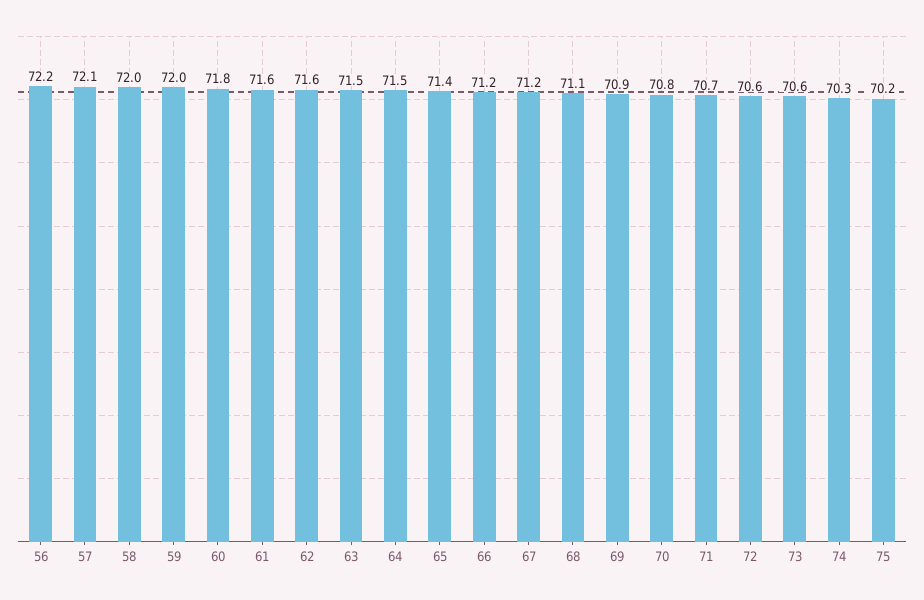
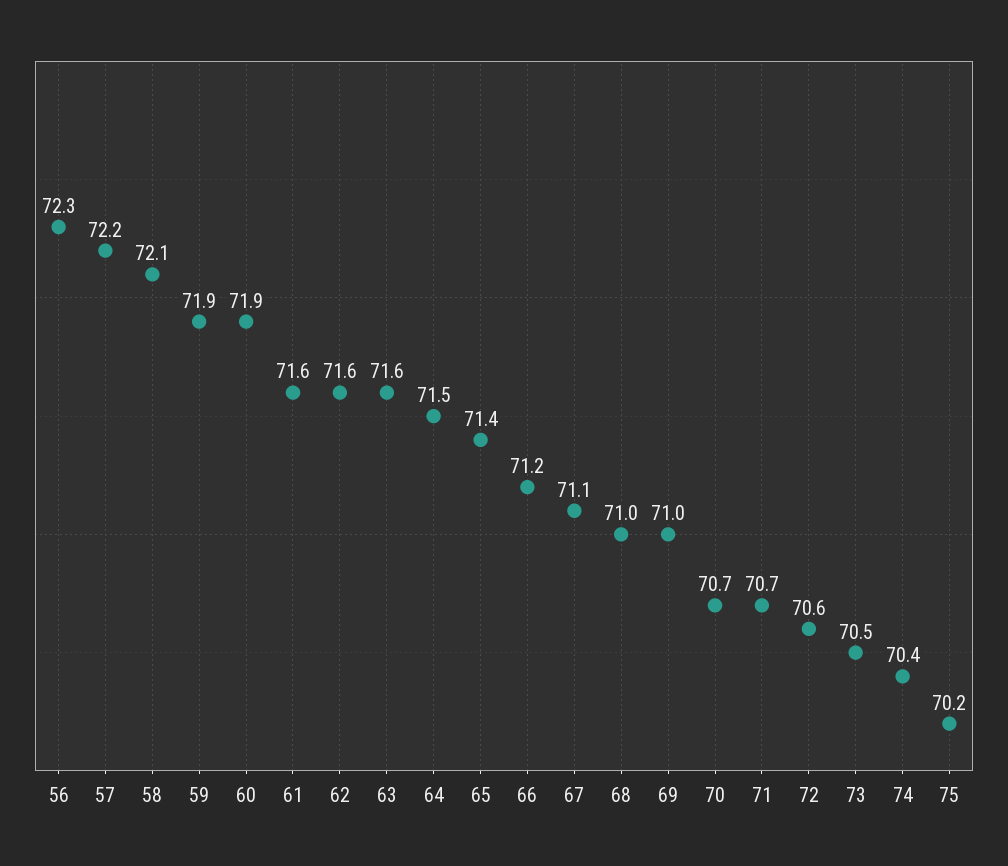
  {
-   "56": 72.2,
+   "56": 72.3,
-   "57": 72.1,
+   "57": 72.2,
-   "58": 72,
+   "58": 72.1,
-   "59": 72,
+   "59": 71.9,
-   "60": 71.8,
+   "60": 71.9,
    "61": 71.6,
    "62": 71.6,
-   "63": 71.5,
+   "63": 71.6,
    "64": 71.5,
    "65": 71.4,
    "66": 71.2,
-   "67": 71.2,
+   "67": 71.1,
-   "68": 71.1,
+   "68": 71,
-   "69": 70.9,
+   "69": 71,
-   "70": 70.8,
+   "70": 70.7,
    "71": 70.7,
    "72": 70.6,
-   "73": 70.6,
+   "73": 70.5,
-   "74": 70.3,
+   "74": 70.4,
    "75": 70.2
  }

